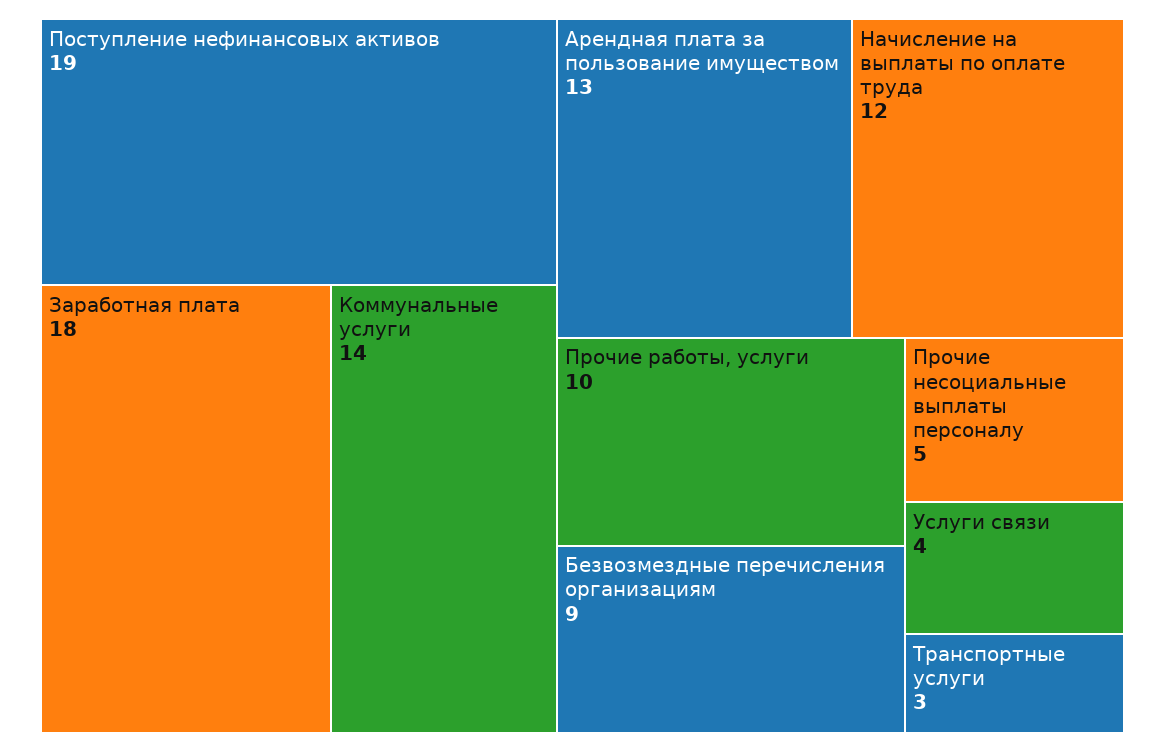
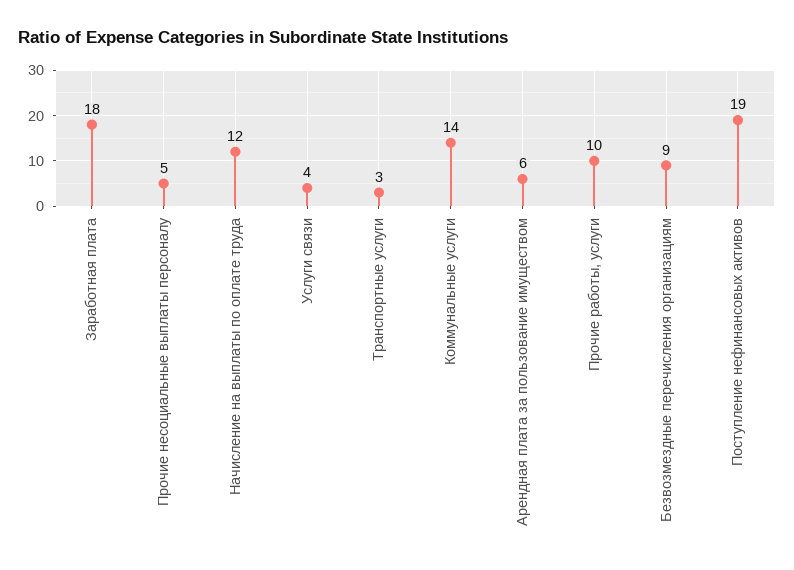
  {
    "Поступление нефинансовых активов": 19,
    "Заработная плата": 18,
    "Коммунальные услуги": 14,
-   "Арендная плата за пользование имуществом": 13,
+   "Арендная плата за пользование имуществом": 6,
    "Начисление на выплаты по оплате труда": 12,
    "Прочие работы, услуги": 10,
    "Безвозмездные перечисления организациям": 9,
    "Прочие несоциальные выплаты персоналу": 5,
    "Услуги связи": 4,
    "Транспортные услуги": 3
  }

